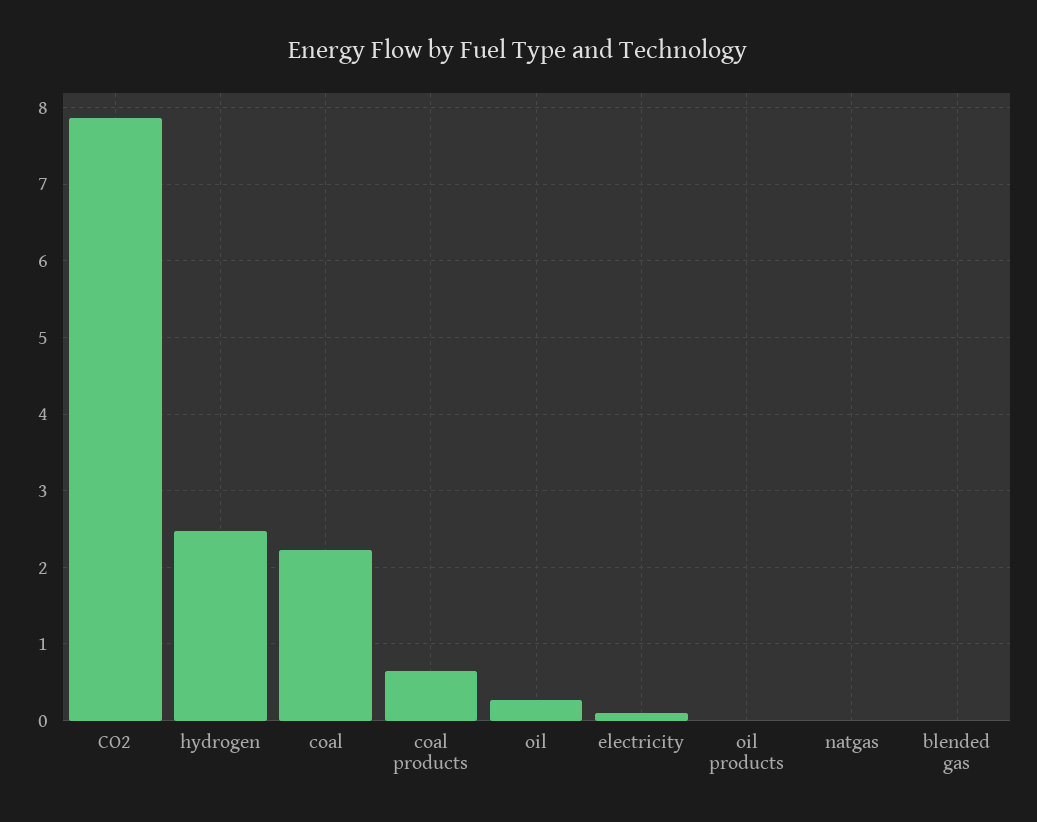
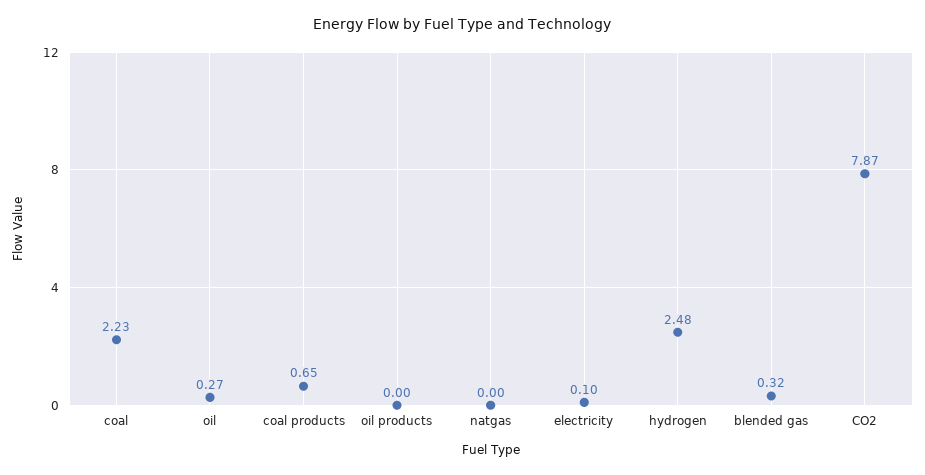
  {
    "CO2": 7.87,
    "hydrogen": 2.48,
    "coal": 2.23,
    "coal products": 0.65,
    "oil": 0.27,
    "electricity": 0.1,
    "oil products": 0,
    "natgas": 0,
-   "blended gas": 0
+   "blended gas": 0.32
  }

